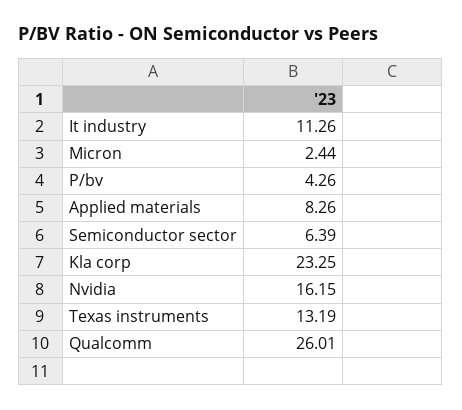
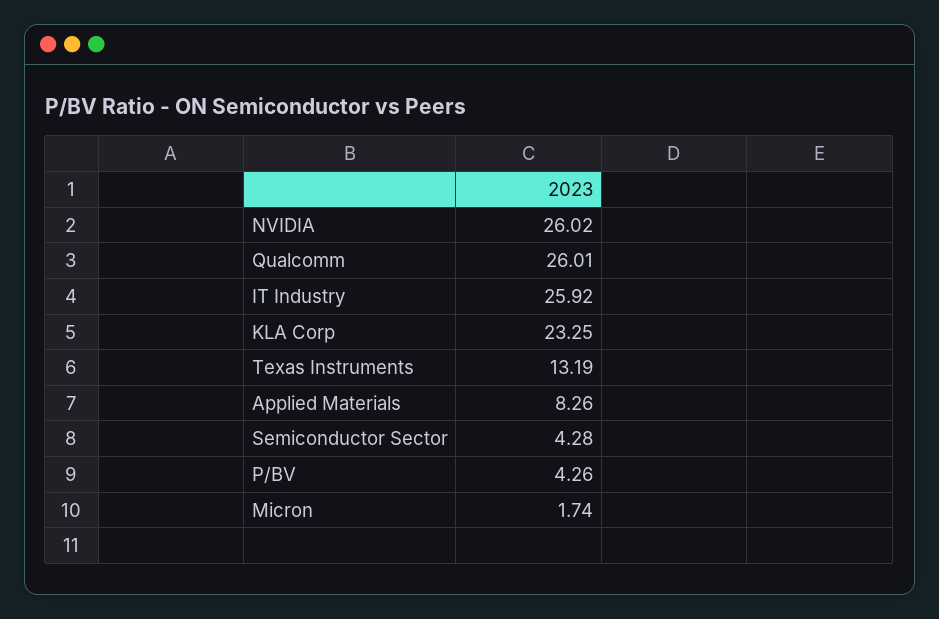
  {
-   "It industry": 11.26,
+   "It industry": 25.92,
-   "Micron": 2.44,
+   "Micron": 1.74,
    "P/bv": 4.26,
    "Applied materials": 8.26,
-   "Semiconductor sector": 6.39,
+   "Semiconductor sector": 4.28,
    "Kla corp": 23.25,
-   "Nvidia": 16.15,
+   "Nvidia": 26.02,
    "Texas instruments": 13.19,
    "Qualcomm": 26.01
  }

